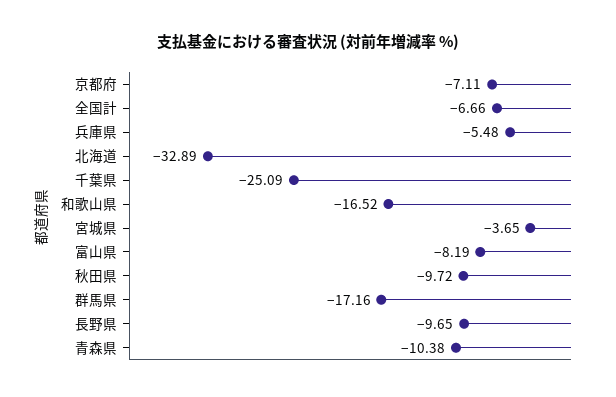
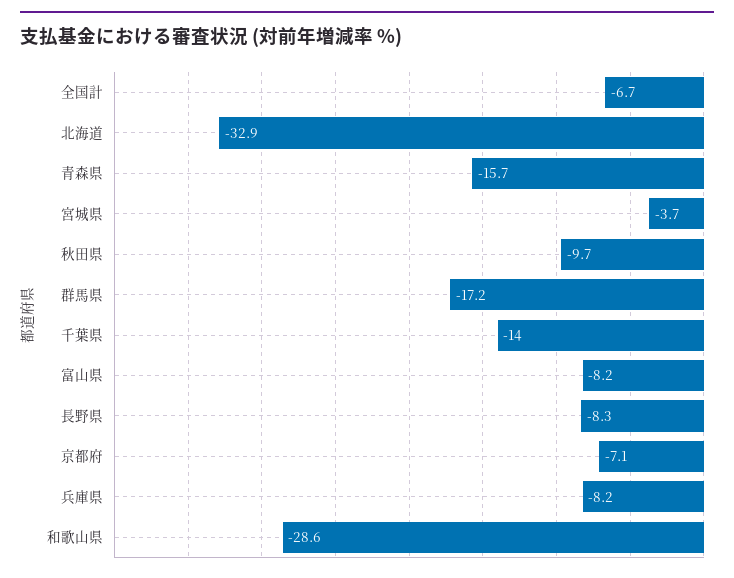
  {
    "京都府": -7.11,
    "全国計": -6.66,
-   "兵庫県": -5.48,
+   "兵庫県": -8.2,
    "北海道": -32.89,
-   "千葉県": -25.09,
+   "千葉県": -14,
-   "和歌山県": -16.52,
+   "和歌山県": -28.6,
    "宮城県": -3.65,
    "富山県": -8.19,
    "秋田県": -9.72,
    "群馬県": -17.16,
-   "長野県": -9.65,
+   "長野県": -8.3,
-   "青森県": -10.38
+   "青森県": -15.7
  }

